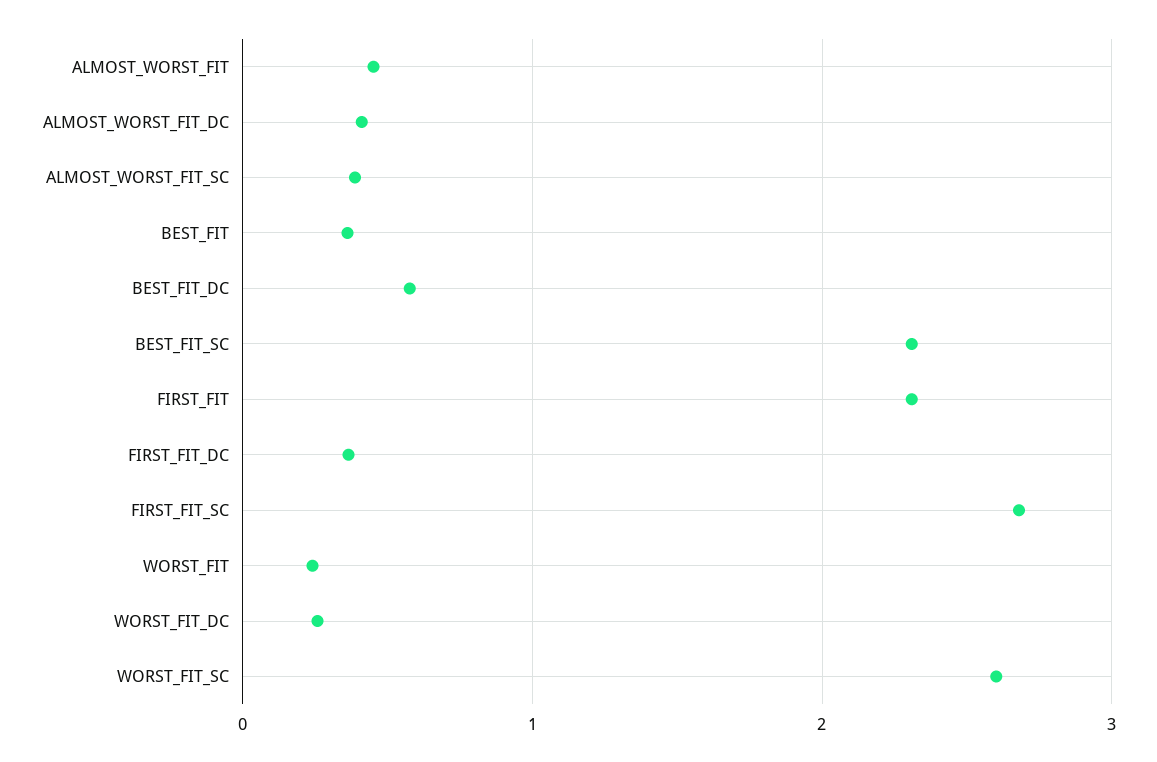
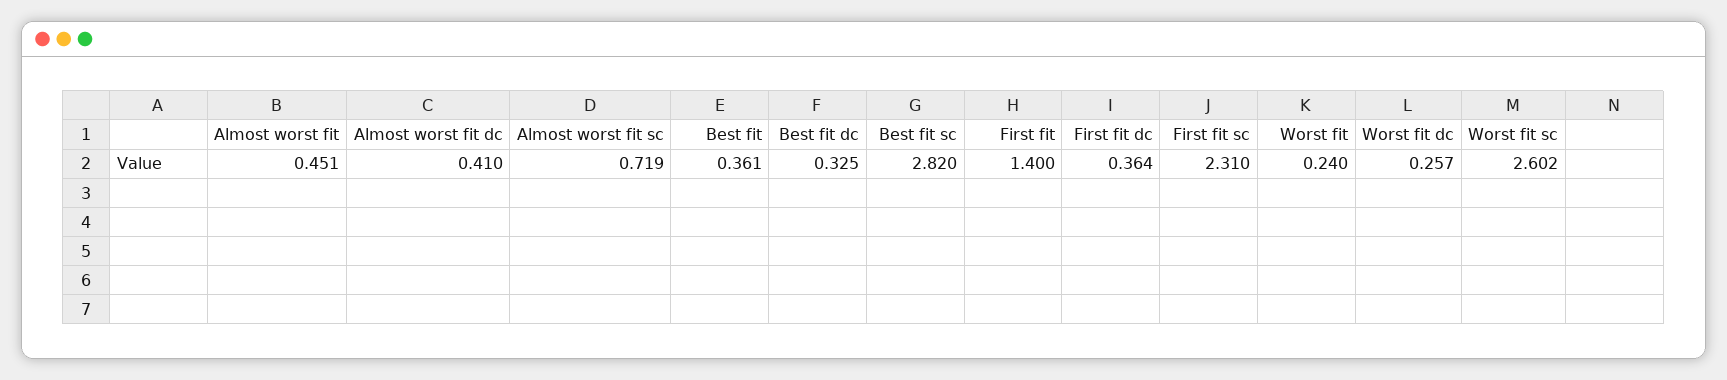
  {
    "ALMOST_WORST_FIT": 0.451,
    "ALMOST_WORST_FIT_DC": 0.41,
-   "ALMOST_WORST_FIT_SC": 0.4,
+   "ALMOST_WORST_FIT_SC": 0.719,
    "BEST_FIT": 0.361,
-   "BEST_FIT_DC": 0.6,
+   "BEST_FIT_DC": 0.325,
-   "BEST_FIT_SC": 2.3,
+   "BEST_FIT_SC": 2.82,
-   "FIRST_FIT": 2.3,
+   "FIRST_FIT": 1.4,
    "FIRST_FIT_DC": 0.364,
-   "FIRST_FIT_SC": 2.7,
+   "FIRST_FIT_SC": 2.31,
    "WORST_FIT": 0.24,
    "WORST_FIT_DC": 0.257,
    "WORST_FIT_SC": 2.602
  }

